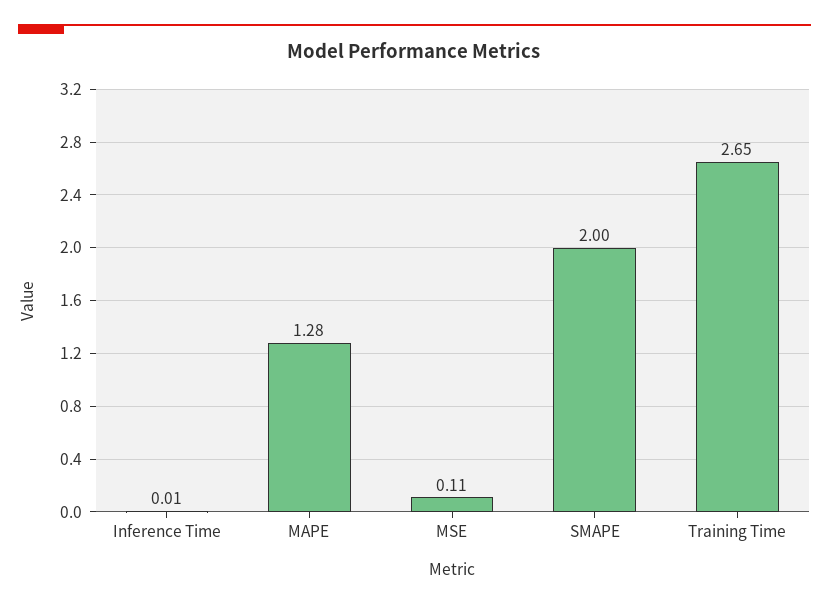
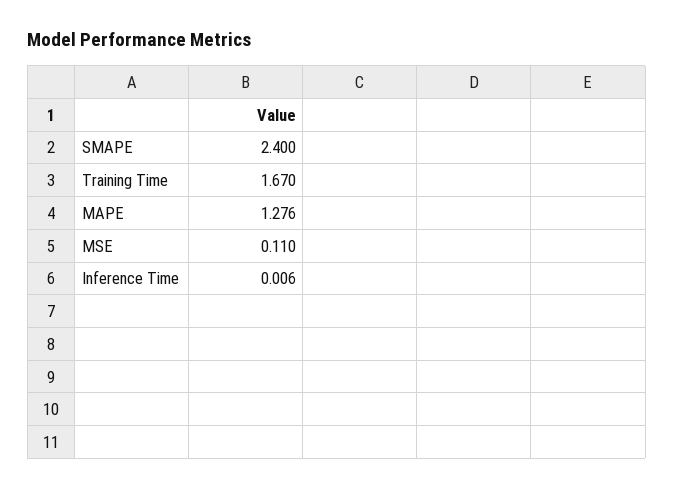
  {
    "Inference Time": 0.006,
    "MAPE": 1.276,
    "MSE": 0.11,
-   "SMAPE": 2,
+   "SMAPE": 2.4,
-   "Training Time": 2.65
+   "Training Time": 1.67
  }

